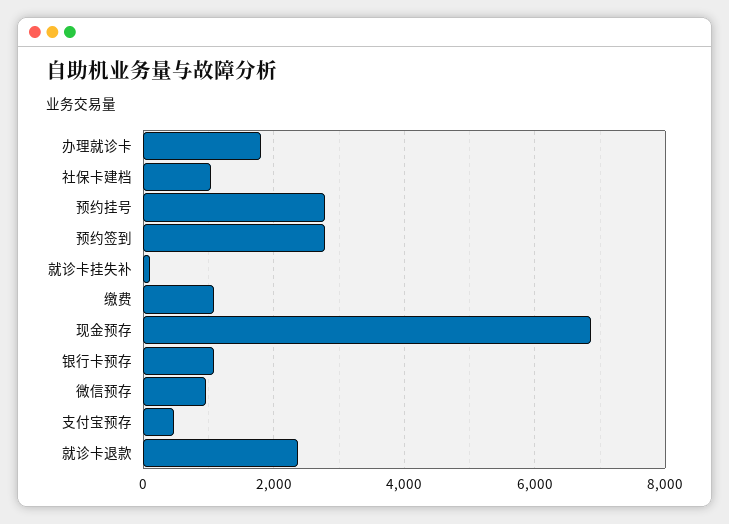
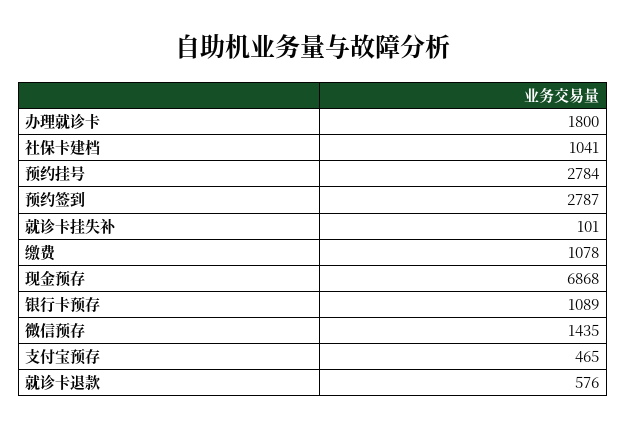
  {
    "办理就诊卡": 1800,
    "社保卡建档": 1041,
    "预约挂号": 2784,
    "预约签到": 2787,
    "就诊卡挂失补": 101,
    "缴费": 1078,
    "现金预存": 6868,
    "银行卡预存": 1089,
-   "微信预存": 1000,
+   "微信预存": 1435,
    "支付宝预存": 465,
-   "就诊卡退款": 2400
+   "就诊卡退款": 576
  }

